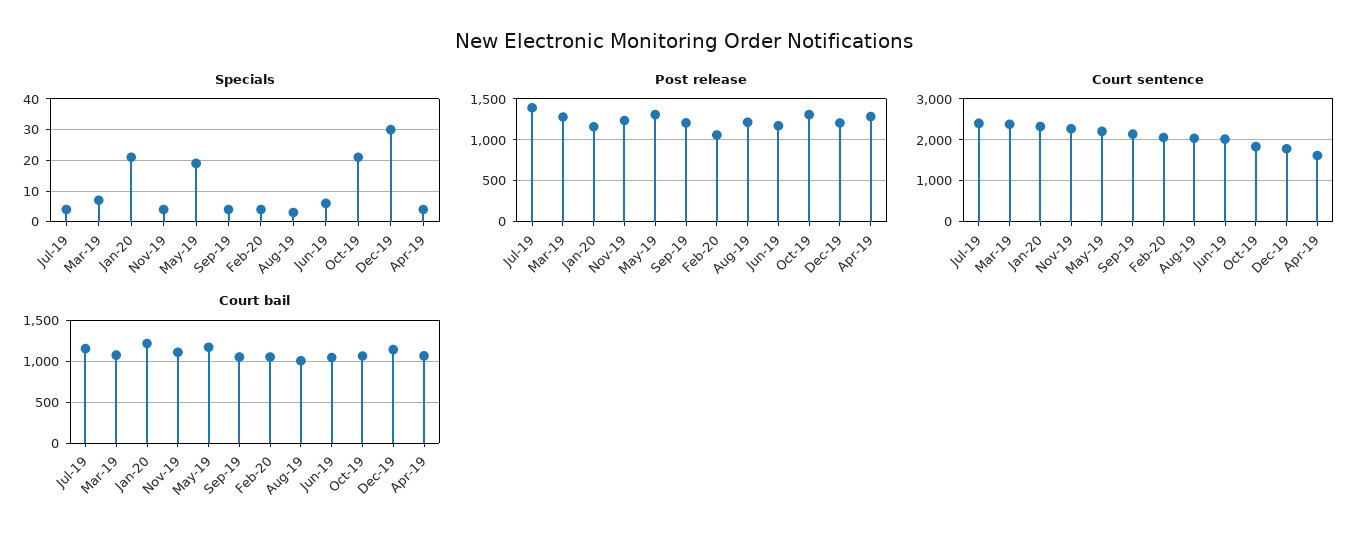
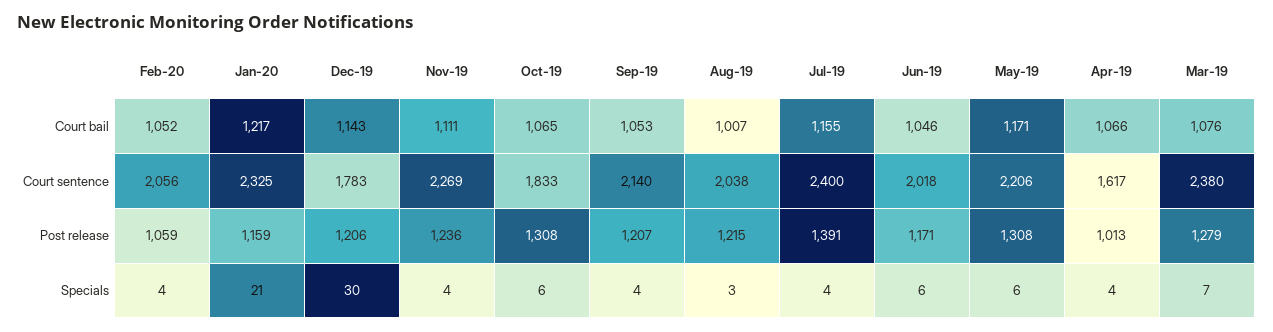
  {
    "Specials": {
      "Jul-19": 4,
      "Mar-19": 7,
      "Jan-20": 21,
      "Nov-19": 4,
-     "May-19": 20,
+     "May-19": 6,
      "Sep-19": 4,
      "Feb-20": 4,
      "Aug-19": 3,
      "Jun-19": 6,
-     "Oct-19": 20,
+     "Oct-19": 6,
      "Dec-19": 30,
      "Apr-19": 4
    },
    "Post release": {
      "Jul-19": 1391,
      "Mar-19": 1279,
      "Jan-20": 1159,
      "Nov-19": 1236,
      "May-19": 1308,
      "Sep-19": 1207,
      "Feb-20": 1059,
      "Aug-19": 1215,
      "Jun-19": 1171,
      "Oct-19": 1308,
      "Dec-19": 1206,
-     "Apr-19": 1300
+     "Apr-19": 1013
    },
    "Court sentence": {
      "Jul-19": 2400,
      "Mar-19": 2380,
      "Jan-20": 2325,
      "Nov-19": 2269,
      "May-19": 2206,
      "Sep-19": 2140,
      "Feb-20": 2056,
      "Aug-19": 2038,
      "Jun-19": 2018,
      "Oct-19": 1833,
      "Dec-19": 1783,
      "Apr-19": 1617
    },
    "Court bail": {
      "Jul-19": 1155,
      "Mar-19": 1076,
      "Jan-20": 1217,
      "Nov-19": 1111,
      "May-19": 1171,
      "Sep-19": 1053,
      "Feb-20": 1052,
      "Aug-19": 1007,
      "Jun-19": 1046,
      "Oct-19": 1065,
      "Dec-19": 1143,
      "Apr-19": 1066
    }
  }

